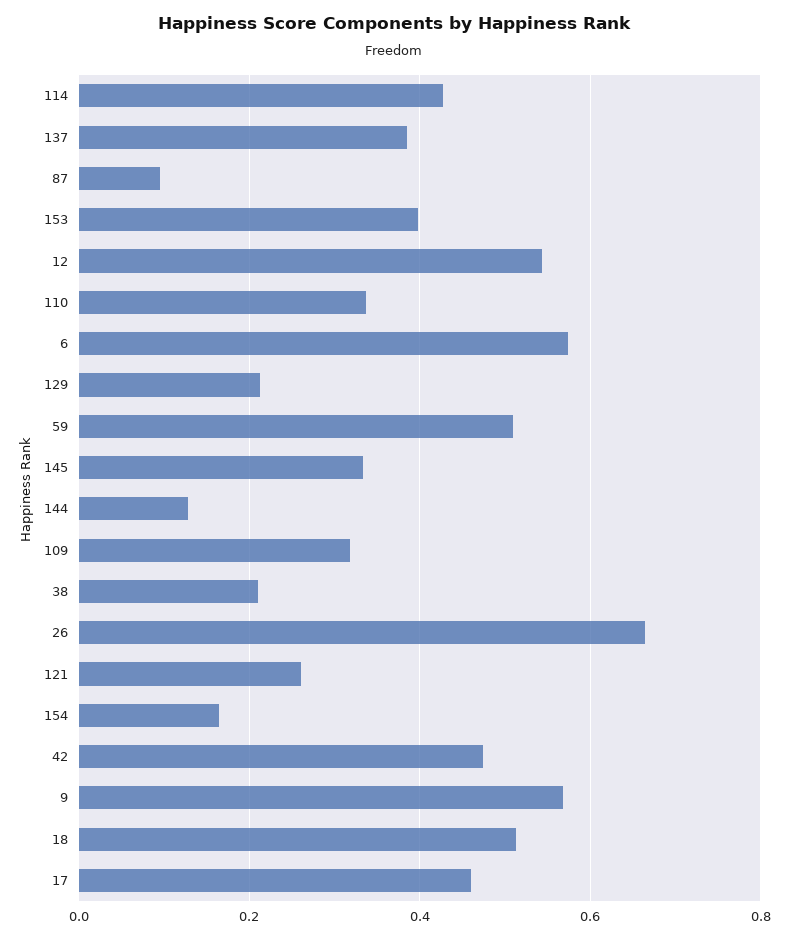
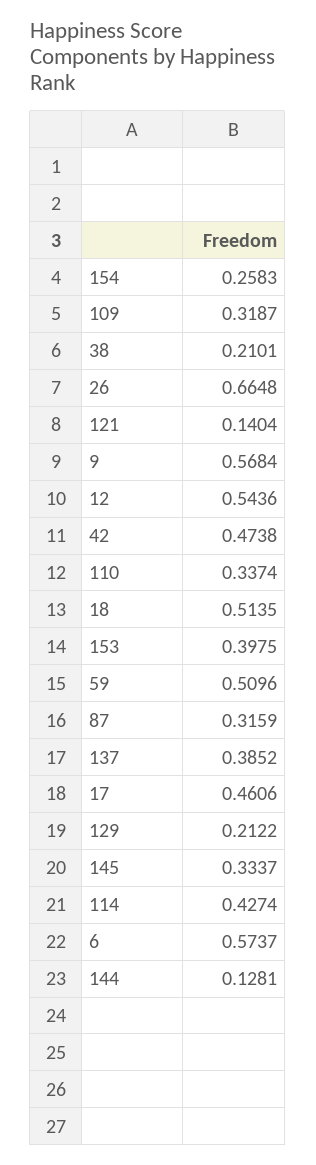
  {
    "114": 0.4274,
    "137": 0.3852,
-   "87": 0.1,
+   "87": 0.3159,
    "153": 0.3975,
    "12": 0.5436,
    "110": 0.3374,
    "6": 0.5737,
    "129": 0.2122,
    "59": 0.5096,
    "145": 0.3337,
    "144": 0.1281,
    "109": 0.3187,
    "38": 0.2101,
    "26": 0.6648,
-   "121": 0.26,
+   "121": 0.1404,
-   "154": 0.16,
+   "154": 0.2583,
    "42": 0.4738,
    "9": 0.5684,
    "18": 0.5135,
    "17": 0.4606
  }

